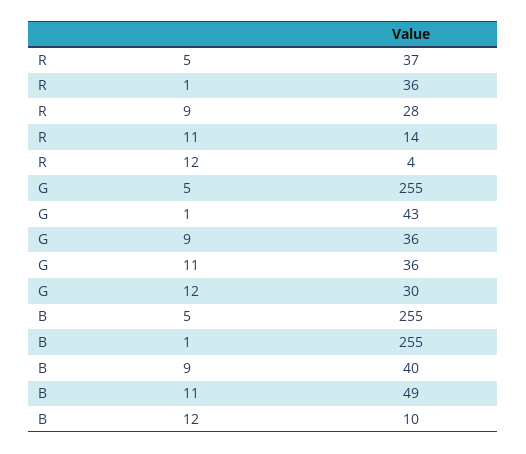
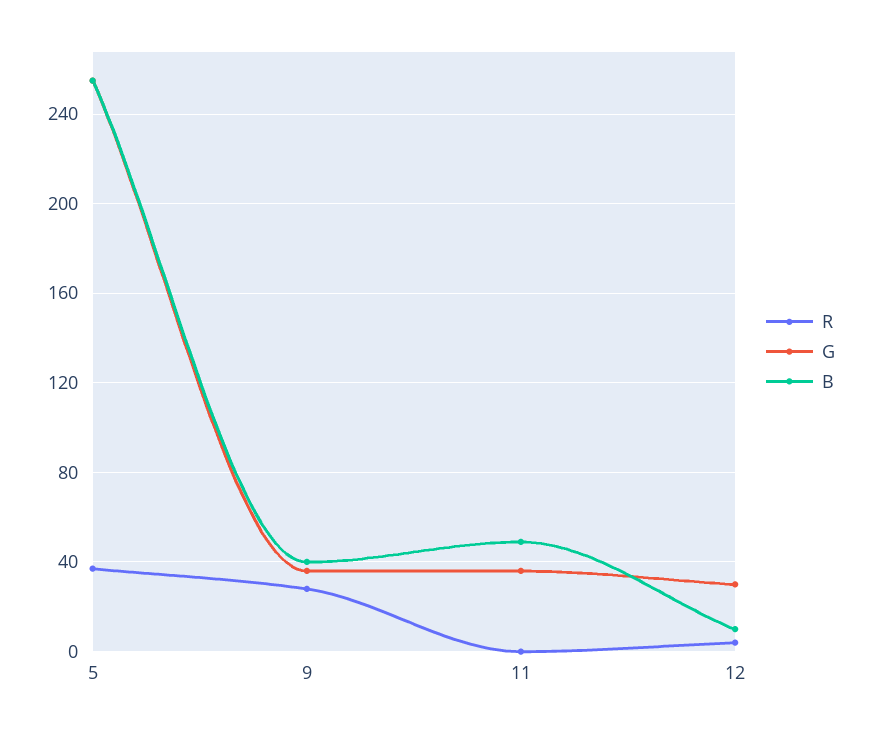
  {
    "R": {
      "5": 37,
-     "1": 36,
      "9": 28,
-     "11": 14,
+     "11": 0,
      "12": 4
    },
    "G": {
      "5": 255,
-     "1": 43,
      "9": 36,
      "11": 36,
      "12": 30
    },
    "B": {
      "5": 255,
-     "1": 255,
      "9": 40,
      "11": 49,
      "12": 10
    }
  }

